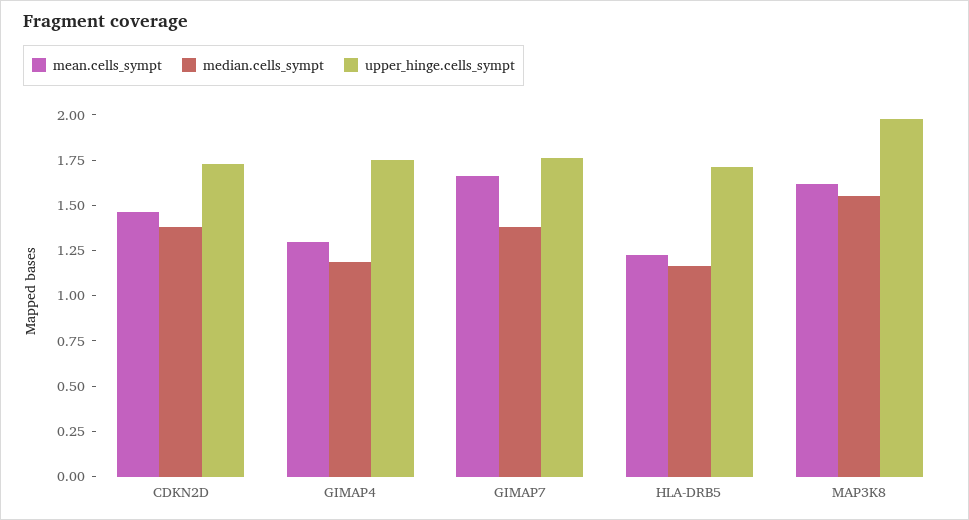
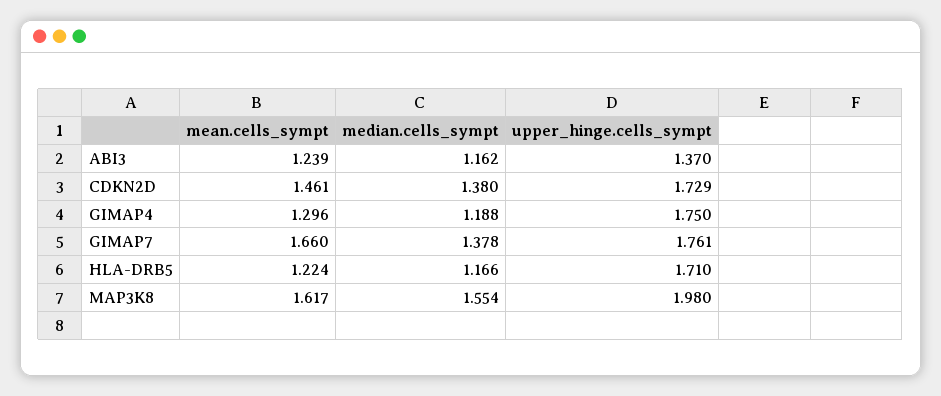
  {
    "mean.cells_sympt": {
      "CDKN2D": 1.461,
      "GIMAP4": 1.296,
      "GIMAP7": 1.66,
      "HLA-DRB5": 1.224,
-     "MAP3K8": 1.617
+     "MAP3K8": 1.617,
+     "ABI3": 1.239
    },
    "median.cells_sympt": {
      "CDKN2D": 1.38,
      "GIMAP4": 1.188,
      "GIMAP7": 1.378,
      "HLA-DRB5": 1.166,
-     "MAP3K8": 1.554
+     "MAP3K8": 1.554,
+     "ABI3": 1.162
    },
    "upper_hinge.cells_sympt": {
      "CDKN2D": 1.729,
      "GIMAP4": 1.75,
      "GIMAP7": 1.761,
      "HLA-DRB5": 1.71,
-     "MAP3K8": 1.98
+     "MAP3K8": 1.98,
+     "ABI3": 1.37
    }
  }

